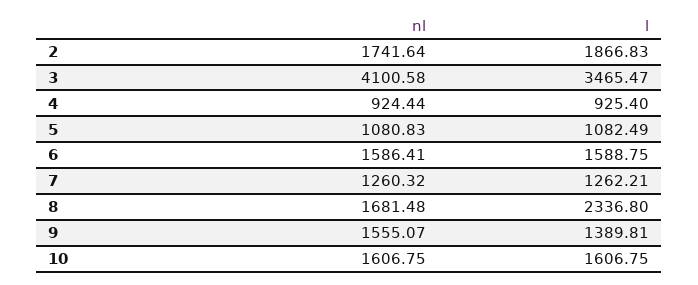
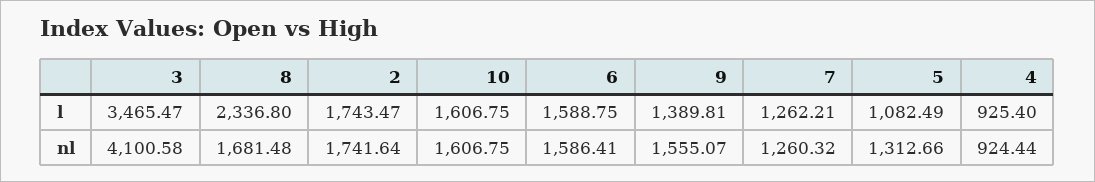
  {
    "nl": {
      "2": 1741.64,
      "3": 4100.58,
      "4": 924.44,
-     "5": 1080.83,
+     "5": 1312.66,
      "6": 1586.41,
      "7": 1260.32,
      "8": 1681.48,
      "9": 1555.07,
      "10": 1606.75
    },
    "l": {
-     "2": 1866.83,
+     "2": 1743.47,
      "3": 3465.47,
      "4": 925.4,
      "5": 1082.49,
      "6": 1588.75,
      "7": 1262.21,
      "8": 2336.8,
      "9": 1389.81,
      "10": 1606.75
    }
  }

